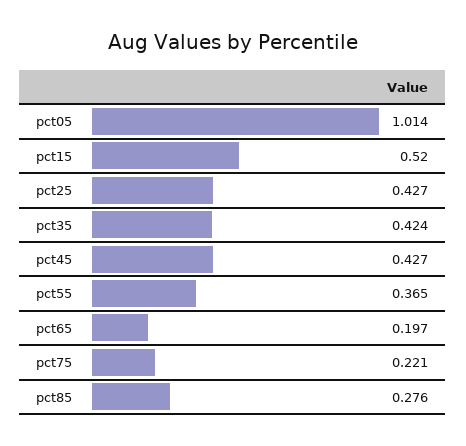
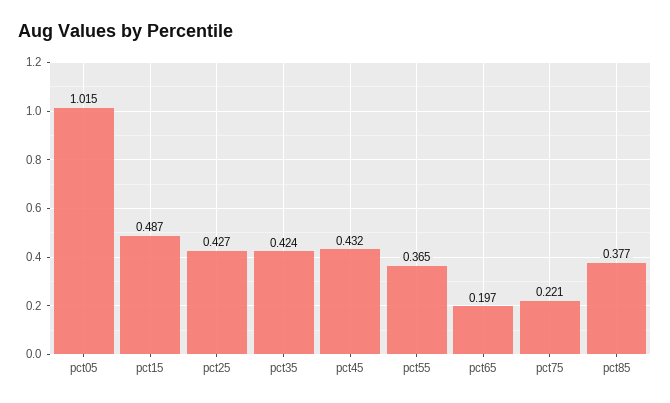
  {
-   "pct05": 1.014,
+   "pct05": 1.015,
-   "pct15": 0.52,
+   "pct15": 0.487,
    "pct25": 0.427,
    "pct35": 0.424,
-   "pct45": 0.427,
+   "pct45": 0.432,
    "pct55": 0.365,
    "pct65": 0.197,
    "pct75": 0.221,
-   "pct85": 0.276
+   "pct85": 0.377
  }

